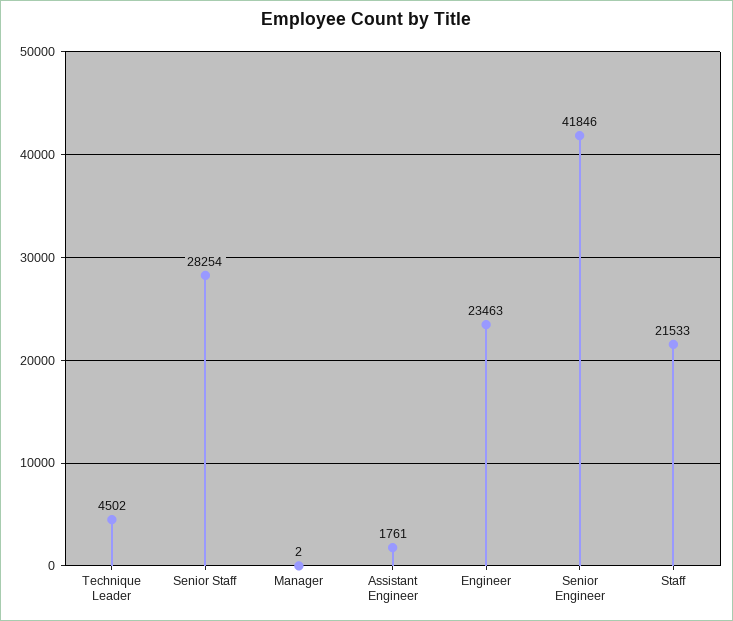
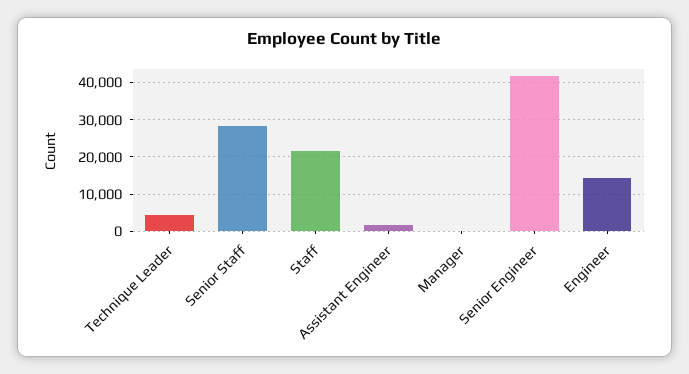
  {
    "Technique Leader": 4502,
    "Senior Staff": 28254,
    "Manager": 2,
    "Assistant Engineer": 1761,
-   "Engineer": 23463,
+   "Engineer": 14000,
    "Senior Engineer": 41846,
    "Staff": 21533
  }

